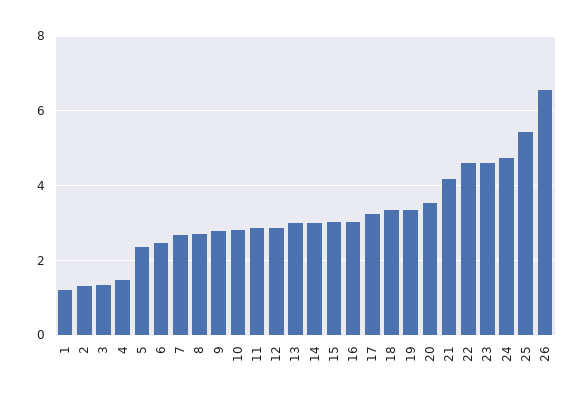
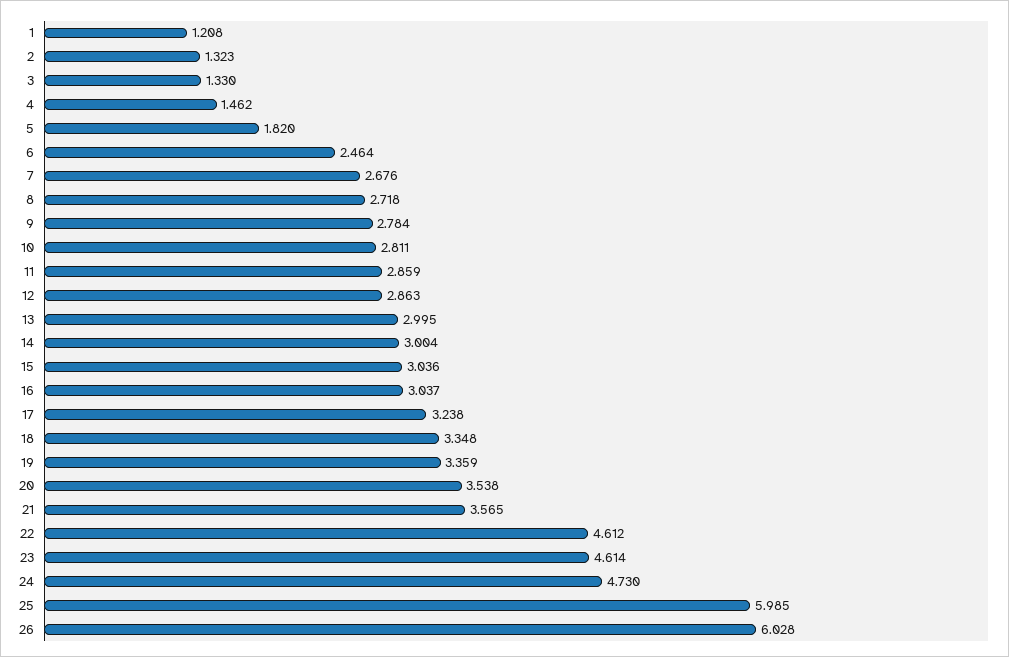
  {
    "1": 1.208,
    "2": 1.323,
    "3": 1.33,
    "4": 1.462,
-   "5": 2.4,
+   "5": 1.82,
    "6": 2.464,
    "7": 2.676,
    "8": 2.718,
    "9": 2.784,
    "10": 2.811,
    "11": 2.859,
    "12": 2.863,
    "13": 2.995,
    "14": 3.004,
    "15": 3.036,
    "16": 3.037,
    "17": 3.238,
    "18": 3.348,
    "19": 3.359,
    "20": 3.538,
-   "21": 4.2,
+   "21": 3.565,
    "22": 4.612,
    "23": 4.614,
    "24": 4.73,
-   "25": 5.4,
+   "25": 5.985,
-   "26": 6.6
+   "26": 6.028
  }

